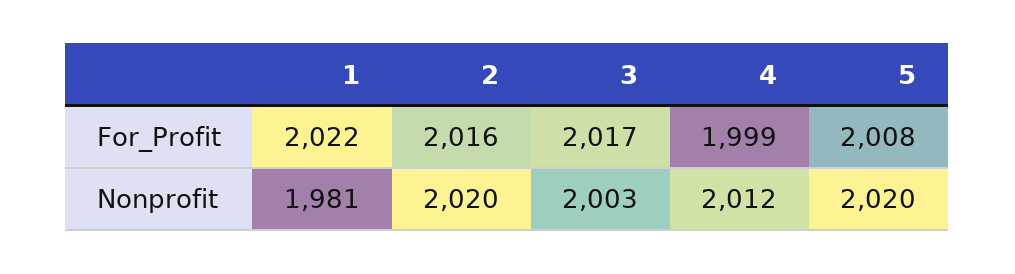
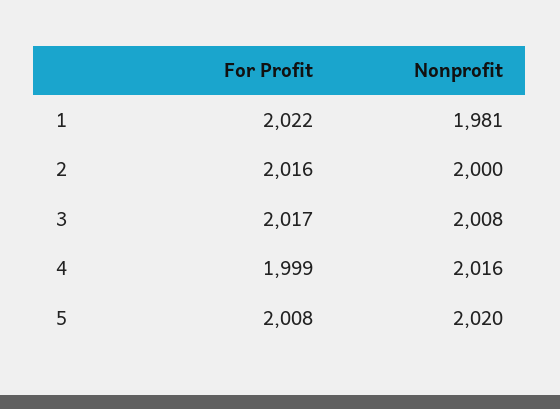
  {
    "1": {
      "For_Profit": 2022,
      "Nonprofit": 1981
    },
    "2": {
      "For_Profit": 2016,
-     "Nonprofit": 2020
+     "Nonprofit": 2000
    },
    "3": {
      "For_Profit": 2017,
-     "Nonprofit": 2003
+     "Nonprofit": 2008
    },
    "4": {
      "For_Profit": 1999,
-     "Nonprofit": 2012
+     "Nonprofit": 2016
    },
    "5": {
      "For_Profit": 2008,
      "Nonprofit": 2020
    }
  }

